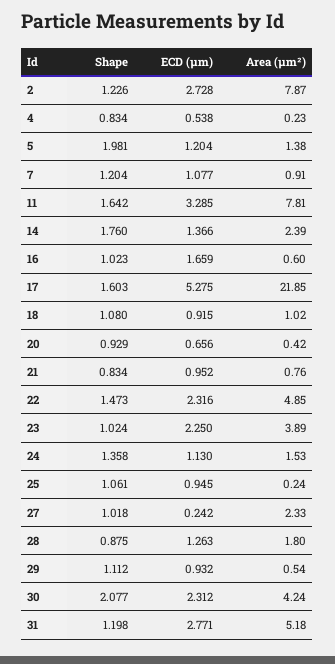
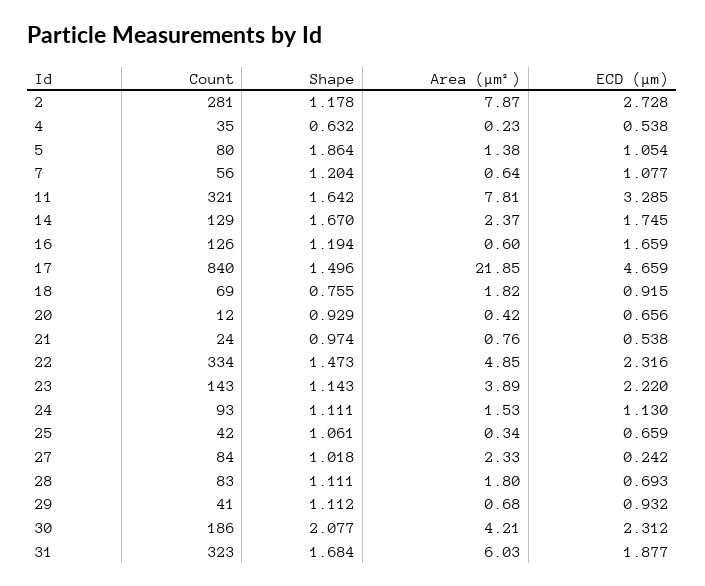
  {
    "Shape": {
-     "2": 1.226,
+     "2": 1.178,
-     "4": 0.834,
+     "4": 0.632,
-     "5": 1.981,
+     "5": 1.864,
      "7": 1.204,
      "11": 1.642,
-     "14": 1.76,
+     "14": 1.67,
-     "16": 1.023,
+     "16": 1.194,
-     "17": 1.603,
+     "17": 1.496,
-     "18": 1.08,
+     "18": 0.755,
      "20": 0.929,
-     "21": 0.834,
+     "21": 0.974,
      "22": 1.473,
-     "23": 1.024,
+     "23": 1.143,
-     "24": 1.358,
+     "24": 1.111,
      "25": 1.061,
      "27": 1.018,
-     "28": 0.875,
+     "28": 1.111,
      "29": 1.112,
      "30": 2.077,
-     "31": 1.198
+     "31": 1.684
    },
    "ECD (μm)": {
      "2": 2.728,
      "4": 0.538,
-     "5": 1.204,
+     "5": 1.054,
      "7": 1.077,
      "11": 3.285,
-     "14": 1.366,
+     "14": 1.745,
      "16": 1.659,
-     "17": 5.275,
+     "17": 4.659,
      "18": 0.915,
      "20": 0.656,
-     "21": 0.952,
+     "21": 0.538,
      "22": 2.316,
-     "23": 2.25,
+     "23": 2.22,
      "24": 1.13,
-     "25": 0.945,
+     "25": 0.659,
      "27": 0.242,
-     "28": 1.263,
+     "28": 0.693,
      "29": 0.932,
      "30": 2.312,
-     "31": 2.771
+     "31": 1.877
    },
    "Area (μm²)": {
      "2": 7.87,
      "4": 0.23,
      "5": 1.38,
-     "7": 0.91,
+     "7": 0.64,
      "11": 7.81,
-     "14": 2.39,
+     "14": 2.37,
      "16": 0.6,
      "17": 21.85,
-     "18": 1.02,
+     "18": 1.82,
      "20": 0.42,
      "21": 0.76,
      "22": 4.85,
      "23": 3.89,
      "24": 1.53,
-     "25": 0.24,
+     "25": 0.34,
      "27": 2.33,
      "28": 1.8,
-     "29": 0.54,
+     "29": 0.68,
-     "30": 4.24,
+     "30": 4.21,
-     "31": 5.18
+     "31": 6.03
-   }
+   },
+   "Count": {
+     "2": 281,
+     "4": 35,
+     "5": 80,
+     "7": 56,
+     "11": 321,
+     "14": 129,
+     "16": 126,
+     "17": 840,
+     "18": 69,
+     "20": 12,
+     "21": 24,
+     "22": 334,
+     "23": 143,
+     "24": 93,
+     "25": 42,
+     "27": 84,
+     "28": 83,
+     "29": 41,
+     "30": 186,
+     "31": 323
+   }
  }

